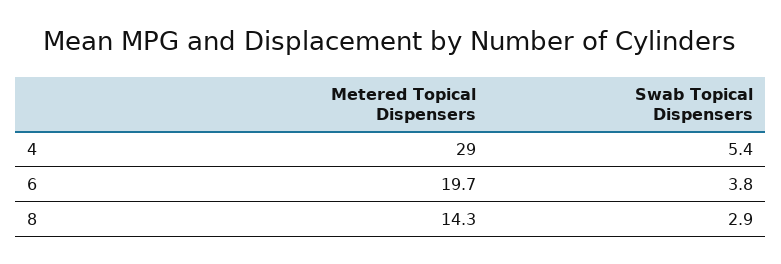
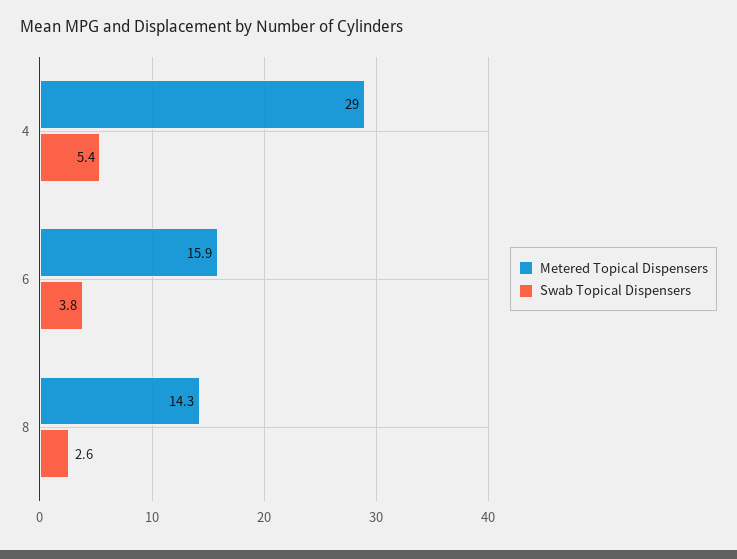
  {
    "Metered Topical Dispensers": {
      "4": 29,
-     "6": 19.7,
+     "6": 15.9,
      "8": 14.3
    },
    "Swab Topical Dispensers": {
      "4": 5.4,
      "6": 3.8,
-     "8": 2.9
+     "8": 2.6
    }
  }

